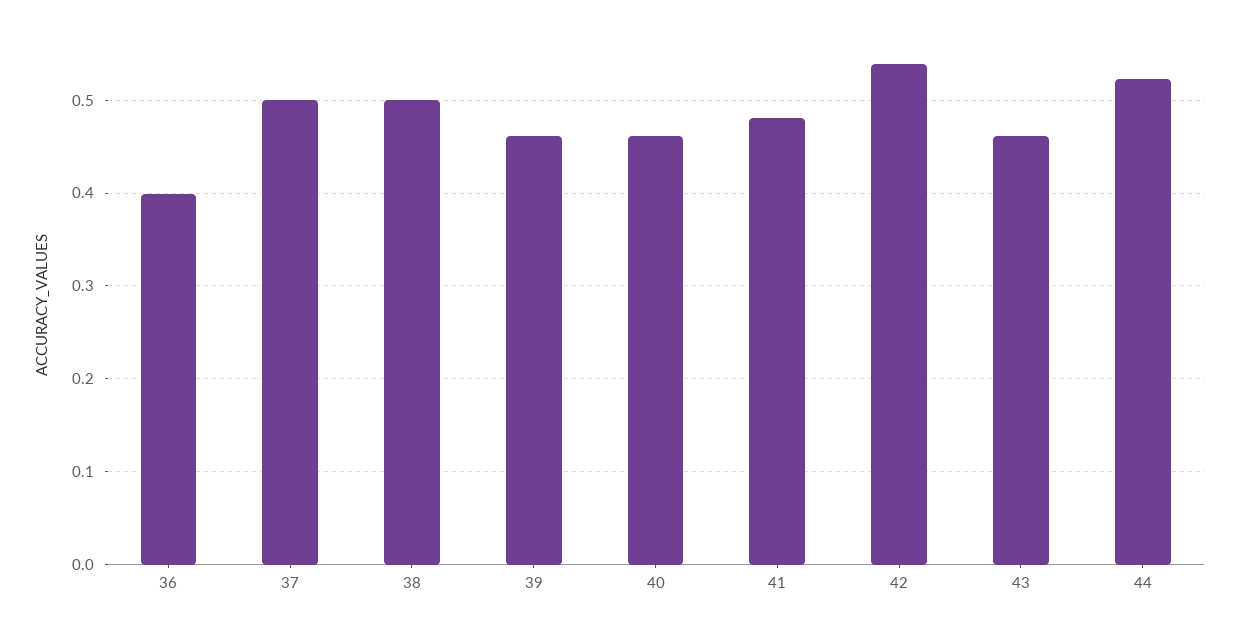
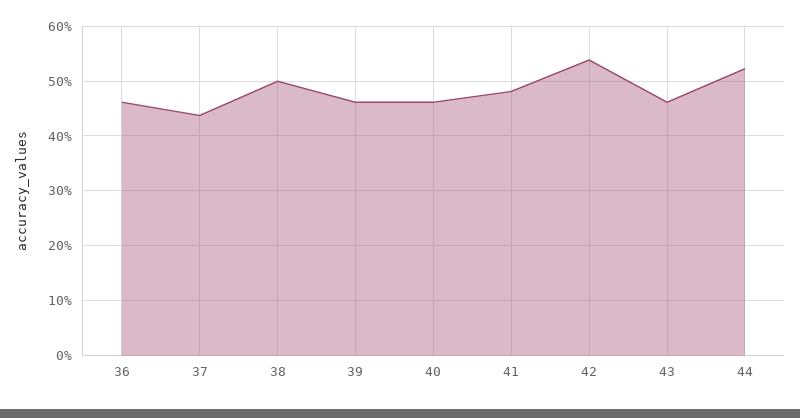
  {
-   "36": 0.4,
+   "36": 0.46,
-   "37": 0.5,
+   "37": 0.44,
    "38": 0.5,
    "39": 0.46,
    "40": 0.46,
    "41": 0.48,
    "42": 0.54,
    "43": 0.46,
    "44": 0.52
  }

